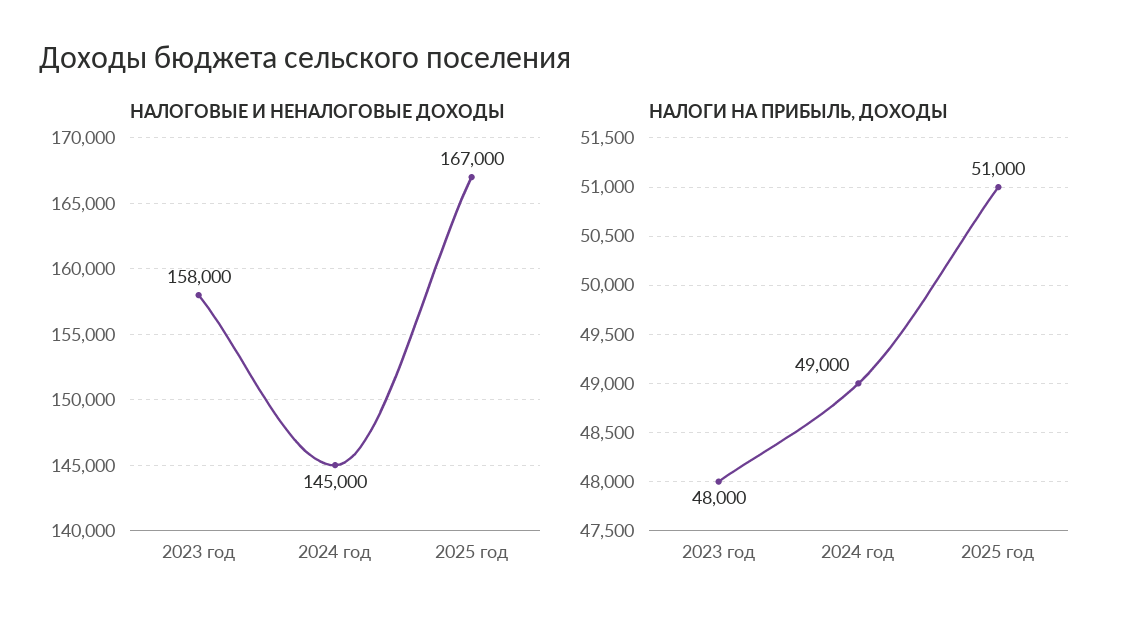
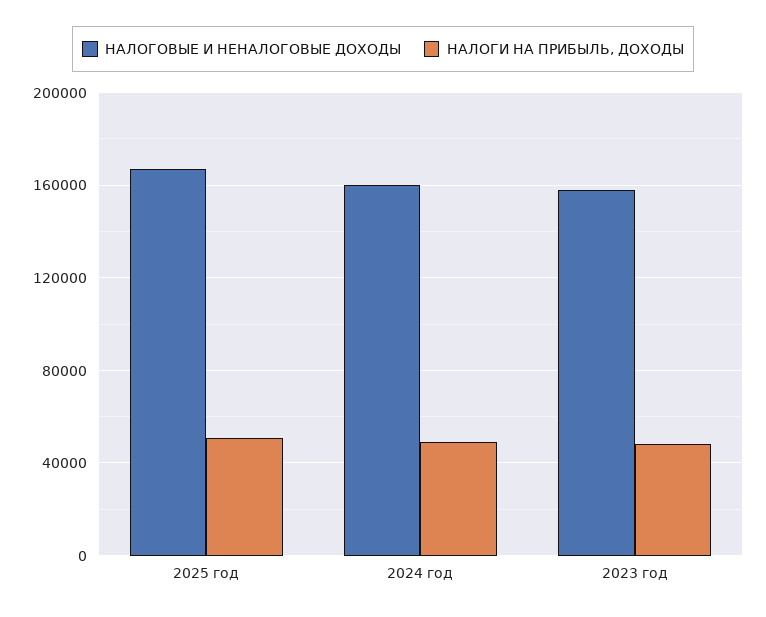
  {
    "НАЛОГОВЫЕ И НЕНАЛОГОВЫЕ ДОХОДЫ": {
      "2023 год": 158000,
-     "2024 год": 145000,
+     "2024 год": 160000,
      "2025 год": 167000
    },
    "НАЛОГИ НА ПРИБЫЛЬ, ДОХОДЫ": {
      "2023 год": 48000,
      "2024 год": 49000,
      "2025 год": 51000
    }
  }

